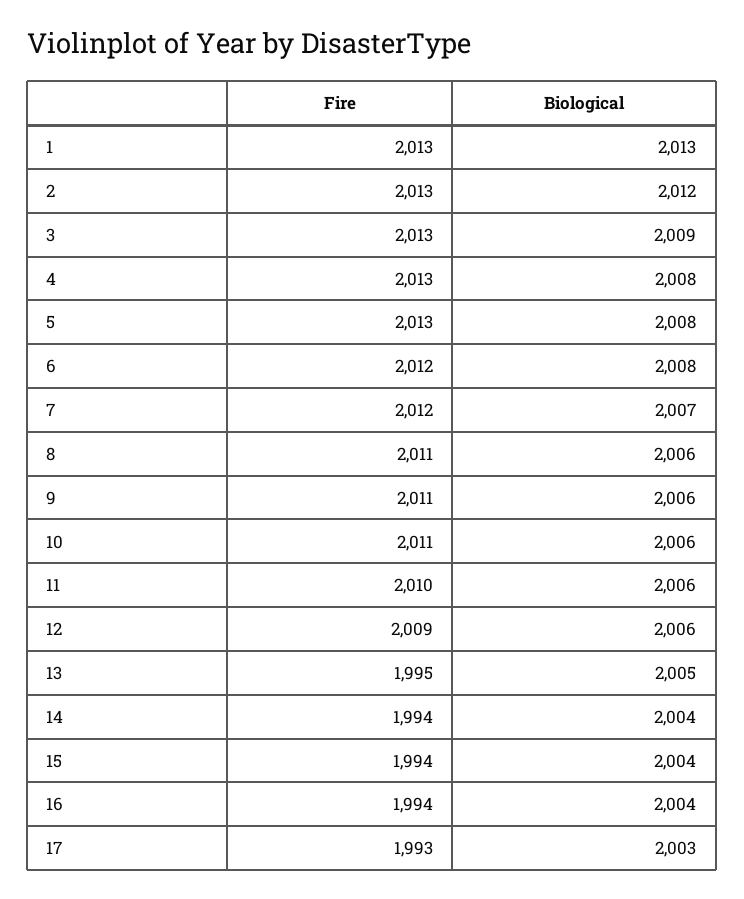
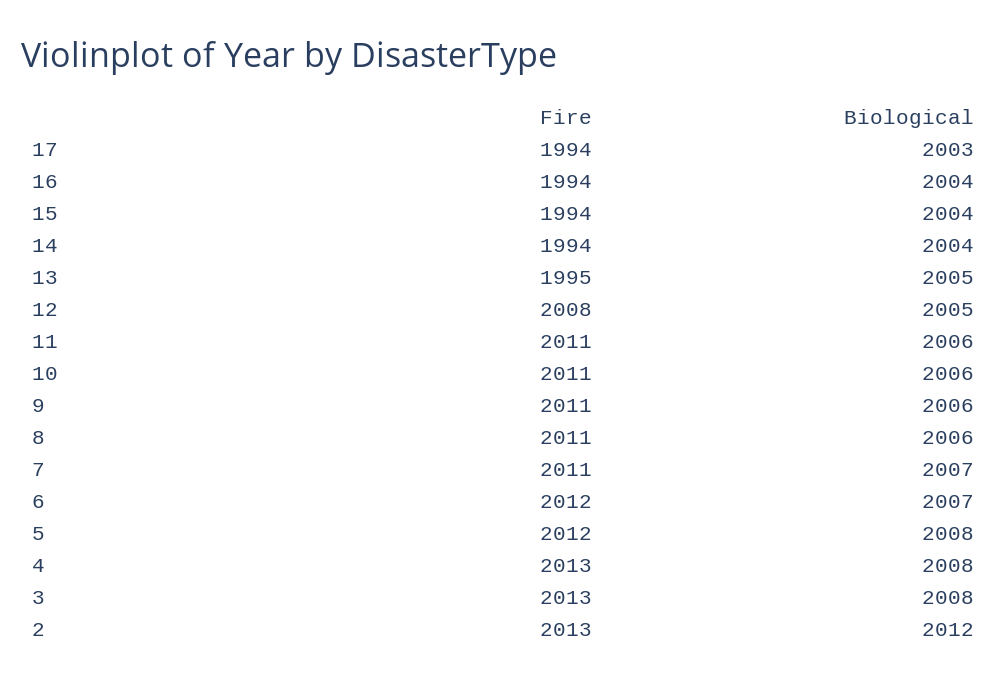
  {
    "Fire": {
-     "1": 2013,
      "2": 2013,
      "3": 2013,
      "4": 2013,
-     "5": 2013,
+     "5": 2012,
      "6": 2012,
-     "7": 2012,
+     "7": 2011,
      "8": 2011,
      "9": 2011,
      "10": 2011,
-     "11": 2010,
+     "11": 2011,
-     "12": 2009,
+     "12": 2008,
      "13": 1995,
      "14": 1994,
      "15": 1994,
      "16": 1994,
-     "17": 1993
+     "17": 1994
    },
    "Biological": {
-     "1": 2013,
      "2": 2012,
-     "3": 2009,
+     "3": 2008,
      "4": 2008,
      "5": 2008,
-     "6": 2008,
+     "6": 2007,
      "7": 2007,
      "8": 2006,
      "9": 2006,
      "10": 2006,
      "11": 2006,
-     "12": 2006,
+     "12": 2005,
      "13": 2005,
      "14": 2004,
      "15": 2004,
      "16": 2004,
      "17": 2003
    }
  }

